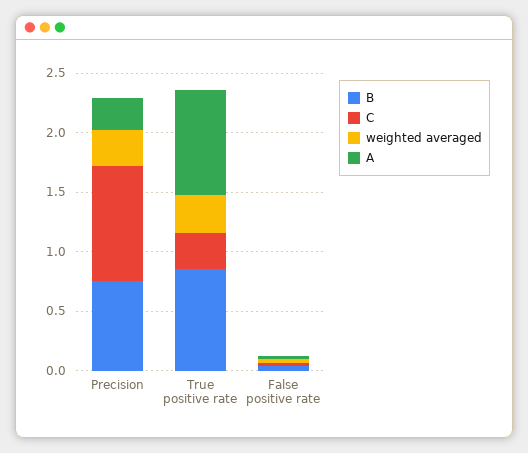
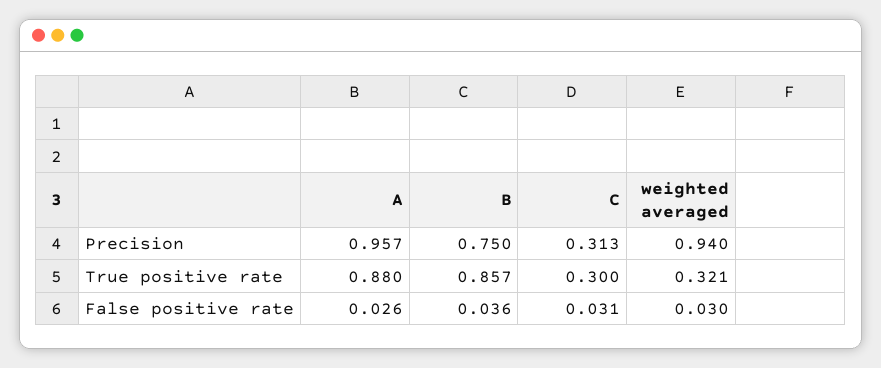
  {
    "B": {
      "Precision": 0.75,
      "True positive rate": 0.857,
      "False positive rate": 0.036
    },
    "C": {
-     "Precision": 1,
+     "Precision": 0.313,
      "True positive rate": 0.3,
      "False positive rate": 0.031
    },
    "weighted averaged": {
-     "Precision": 0.3,
+     "Precision": 0.94,
      "True positive rate": 0.321,
      "False positive rate": 0.03
    },
    "A": {
-     "Precision": 0.3,
+     "Precision": 0.957,
      "True positive rate": 0.88,
      "False positive rate": 0.026
    }
  }

